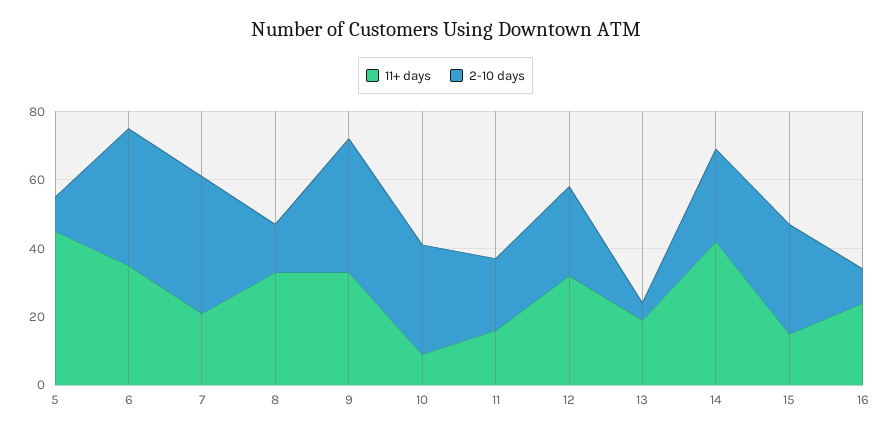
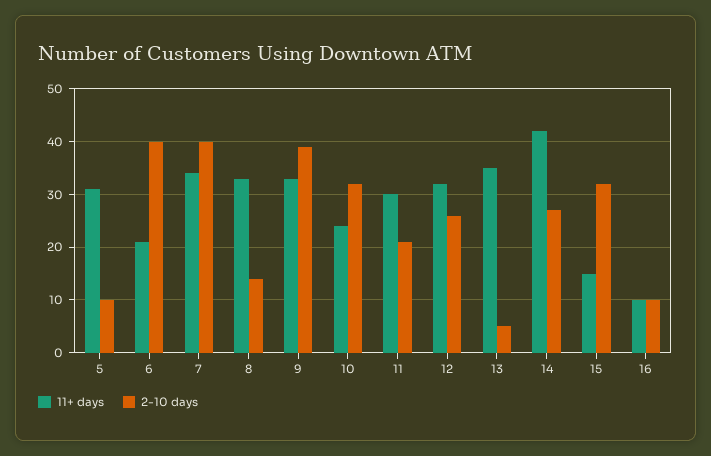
  {
    "11+ days": {
-     "5": 45,
+     "5": 30,
-     "6": 35,
+     "6": 20,
-     "7": 20,
+     "7": 35,
      "8": 35,
      "9": 35,
-     "10": 10,
+     "10": 25,
-     "11": 15,
+     "11": 30,
      "12": 30,
-     "13": 20,
+     "13": 35,
      "14": 40,
      "15": 15,
-     "16": 25
+     "16": 10
    },
    "2-10 days": {
      "5": 10,
      "6": 40,
      "7": 40,
      "8": 15,
      "9": 40,
      "10": 30,
      "11": 20,
      "12": 25,
      "13": 5,
      "14": 25,
      "15": 30,
      "16": 10
    }
  }

